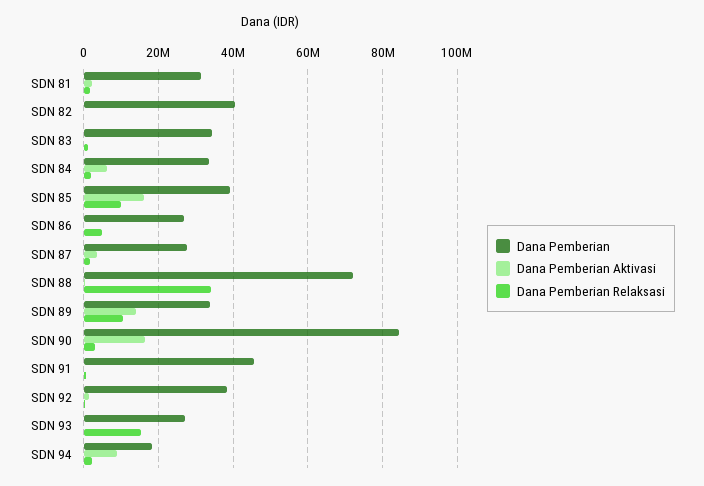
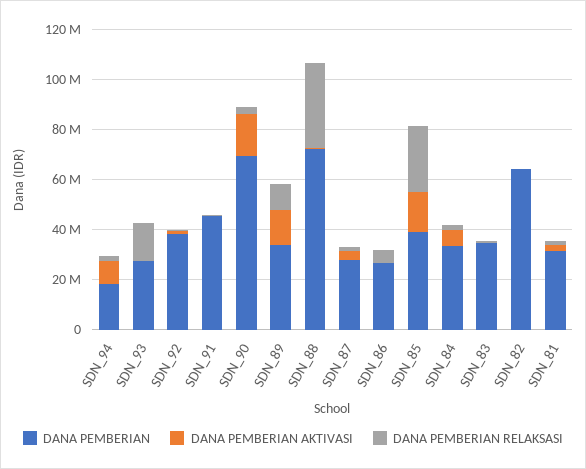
  {
    "Dana Pemberian": {
      "SDN 81": 32000000,
-     "SDN 82": 40000000,
+     "SDN 82": 65000000,
      "SDN 83": 34000000,
      "SDN 84": 34000000,
      "SDN 85": 40000000,
      "SDN 86": 26000000,
      "SDN 87": 28000000,
      "SDN 88": 72000000,
      "SDN 89": 34000000,
-     "SDN 90": 84000000,
+     "SDN 90": 70000000,
      "SDN 91": 46000000,
      "SDN 92": 38000000,
      "SDN 93": 28000000,
      "SDN 94": 18000000
    },
    "Dana Pemberian Aktivasi": {
      "SDN 81": 2000000,
      "SDN 82": 0,
      "SDN 83": 0,
      "SDN 84": 6000000,
      "SDN 85": 16000000,
      "SDN 86": 0,
      "SDN 87": 4000000,
      "SDN 88": 0,
      "SDN 89": 14000000,
      "SDN 90": 16000000,
      "SDN 91": 0,
      "SDN 92": 2000000,
      "SDN 93": 0,
      "SDN 94": 10000000
    },
    "Dana Pemberian Relaksasi": {
      "SDN 81": 2000000,
      "SDN 82": 0,
      "SDN 83": 2000000,
      "SDN 84": 2000000,
-     "SDN 85": 10000000,
+     "SDN 85": 25000000,
      "SDN 86": 4000000,
      "SDN 87": 2000000,
      "SDN 88": 34000000,
      "SDN 89": 10000000,
      "SDN 90": 2000000,
      "SDN 91": 0,
      "SDN 92": 0,
      "SDN 93": 16000000,
      "SDN 94": 2000000
    }
  }

